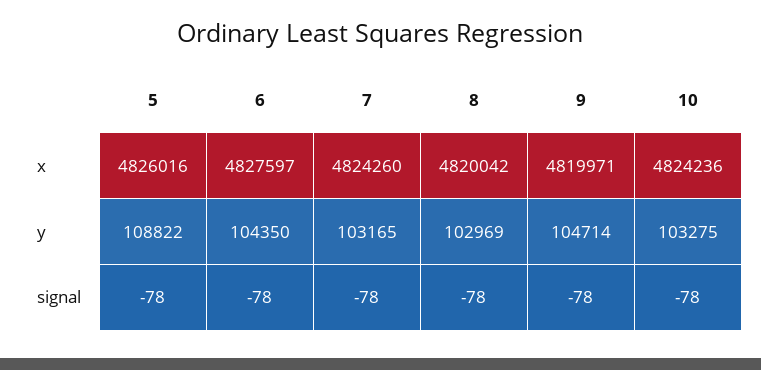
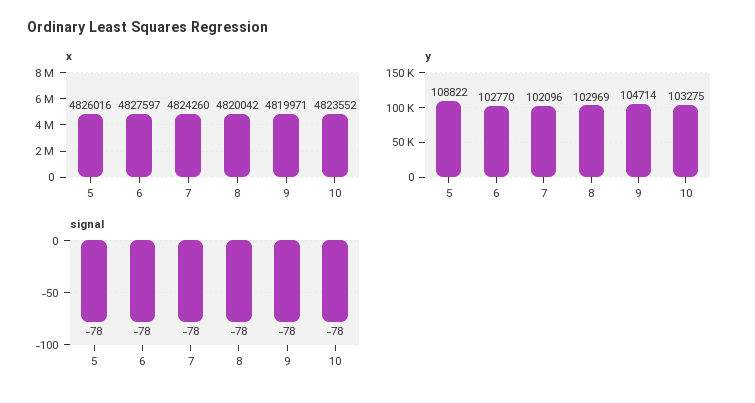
  {
    "x": {
      "5": 4826016,
      "6": 4827597,
      "7": 4824260,
      "8": 4820042,
      "9": 4819971,
-     "10": 4824236
+     "10": 4823552
    },
    "y": {
      "5": 108822,
-     "6": 104350,
+     "6": 102770,
-     "7": 103165,
+     "7": 102096,
      "8": 102969,
      "9": 104714,
      "10": 103275
    },
    "signal": {
      "5": -78,
      "6": -78,
      "7": -78,
      "8": -78,
      "9": -78,
      "10": -78
    }
  }

